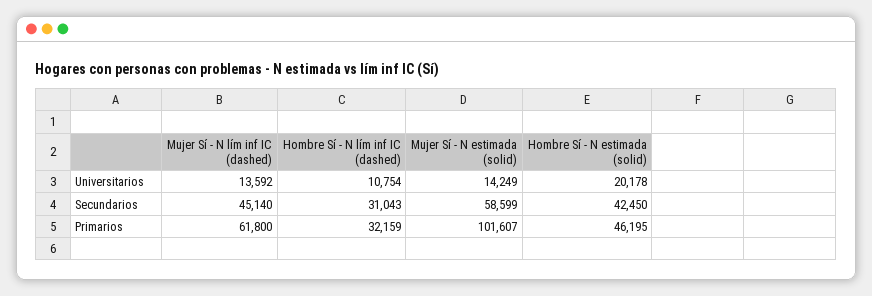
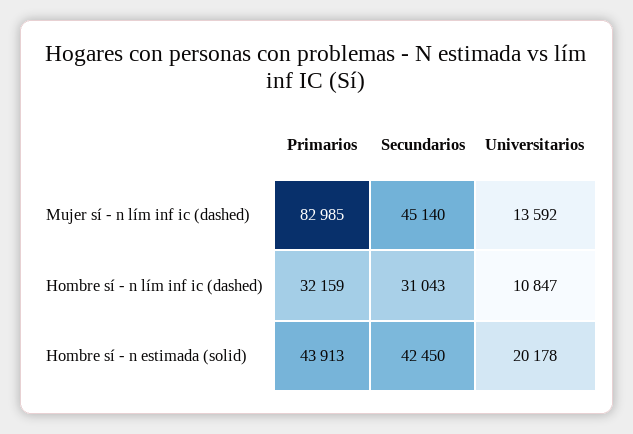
  {
    "Mujer Sí - N lím inf IC (dashed)": {
      "Universitarios": 13592,
      "Secundarios": 45140,
-     "Primarios": 61800
+     "Primarios": 82985
    },
    "Hombre Sí - N lím inf IC (dashed)": {
-     "Universitarios": 10754,
+     "Universitarios": 10847,
      "Secundarios": 31043,
      "Primarios": 32159
    },
-   "Mujer Sí - N estimada (solid)": {
-     "Universitarios": 14249,
-     "Secundarios": 58599,
-     "Primarios": 101607
-   },
    "Hombre Sí - N estimada (solid)": {
      "Universitarios": 20178,
      "Secundarios": 42450,
-     "Primarios": 46195
+     "Primarios": 43913
    }
  }

